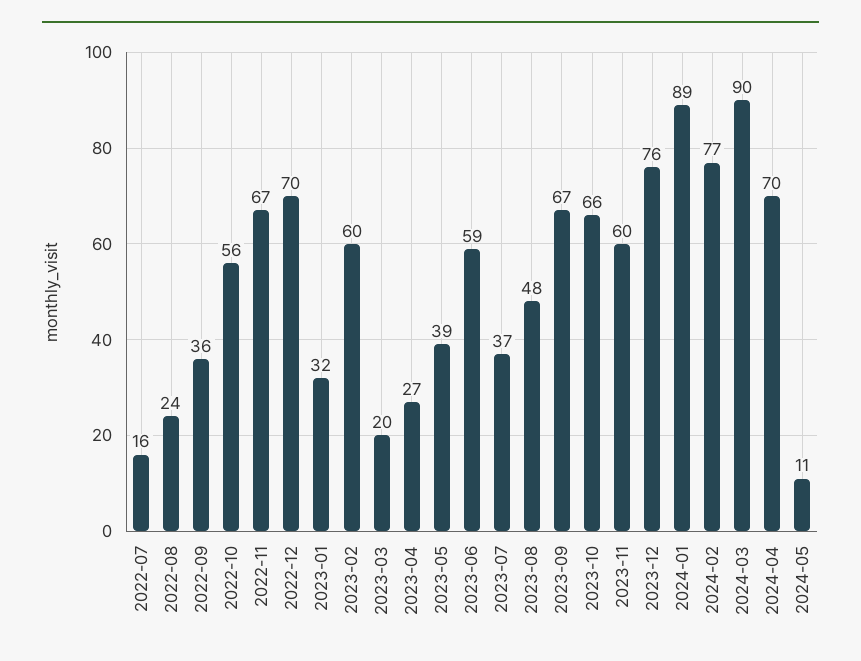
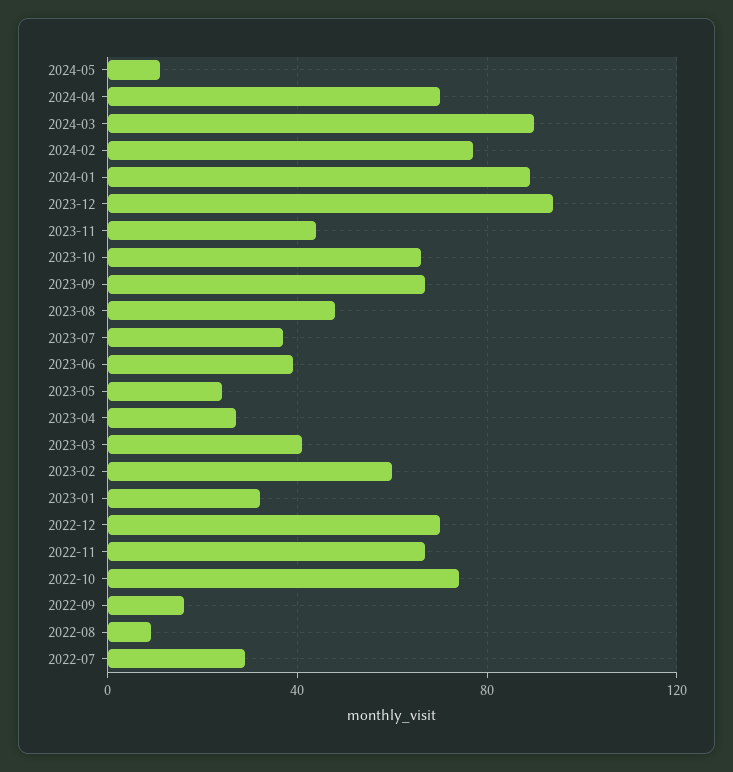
  {
-   "2022-07": 16,
+   "2022-07": 30,
-   "2022-08": 24,
+   "2022-08": 10,
-   "2022-09": 36,
+   "2022-09": 15,
-   "2022-10": 56,
+   "2022-10": 75,
    "2022-11": 67,
    "2022-12": 70,
    "2023-01": 32,
    "2023-02": 60,
-   "2023-03": 20,
+   "2023-03": 40,
    "2023-04": 27,
-   "2023-05": 39,
+   "2023-05": 25,
-   "2023-06": 59,
+   "2023-06": 40,
    "2023-07": 37,
    "2023-08": 48,
    "2023-09": 67,
    "2023-10": 66,
-   "2023-11": 60,
+   "2023-11": 45,
-   "2023-12": 76,
+   "2023-12": 95,
    "2024-01": 89,
    "2024-02": 77,
    "2024-03": 90,
    "2024-04": 70,
    "2024-05": 11
  }

